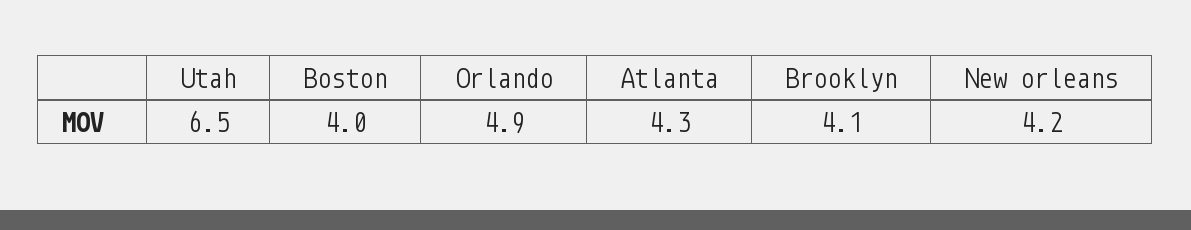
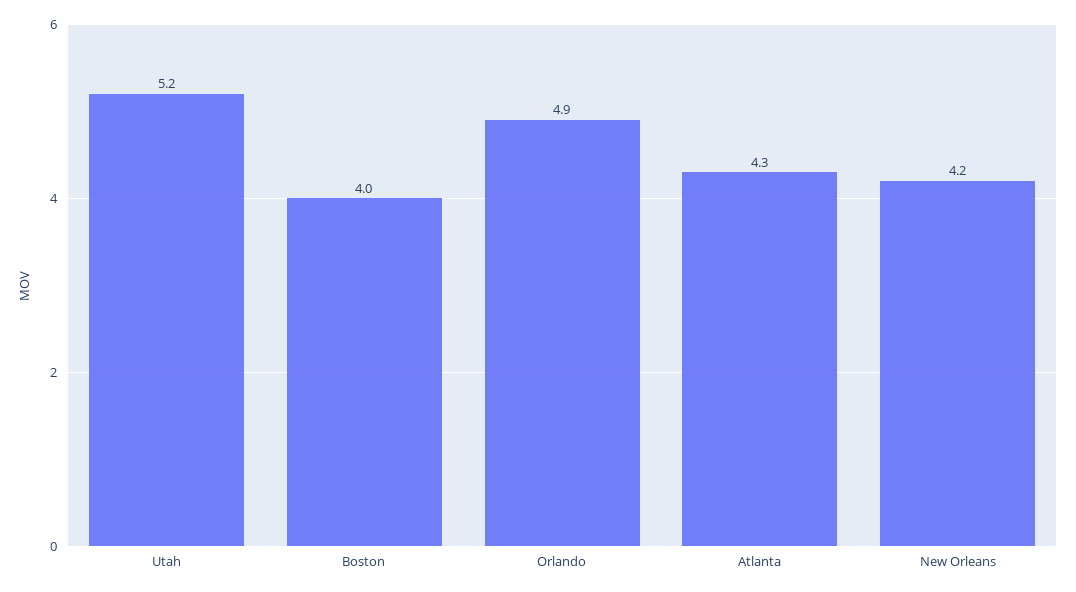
  {
-   "Utah": 6.5,
+   "Utah": 5.2,
    "Boston": 4,
    "Orlando": 4.9,
    "Atlanta": 4.3,
-   "Brooklyn": 4.1,
    "New orleans": 4.2
  }

